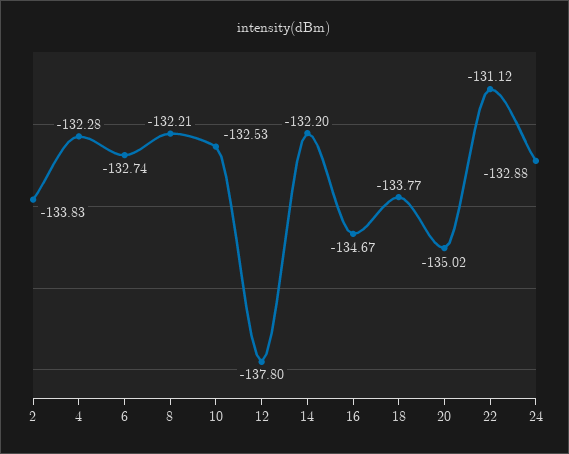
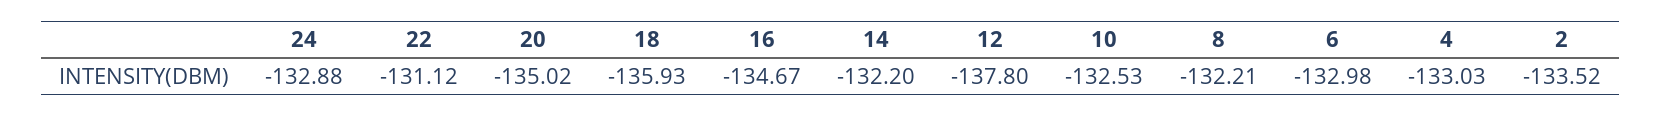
  {
-   "2": -133.83,
+   "2": -133.52,
-   "4": -132.28,
+   "4": -133.03,
-   "6": -132.74,
+   "6": -132.98,
    "8": -132.21,
    "10": -132.53,
    "12": -137.8,
    "14": -132.2,
    "16": -134.67,
-   "18": -133.77,
+   "18": -135.93,
    "20": -135.02,
    "22": -131.12,
    "24": -132.88
  }

